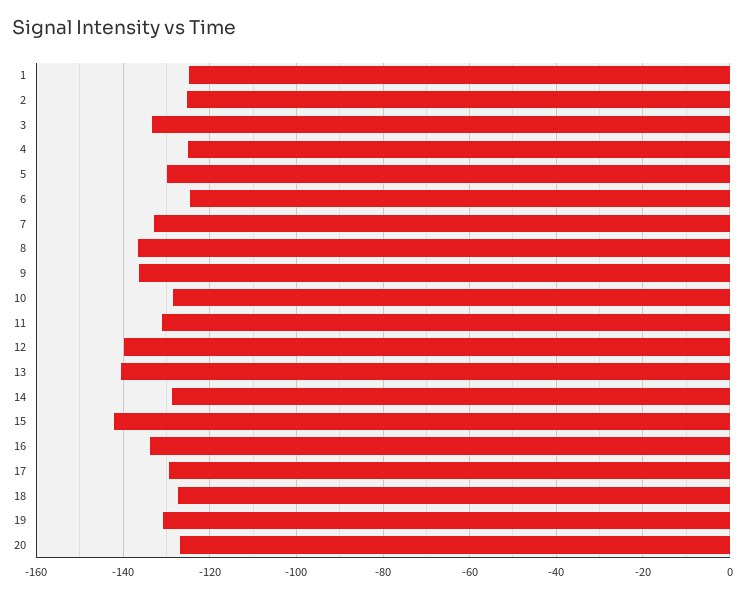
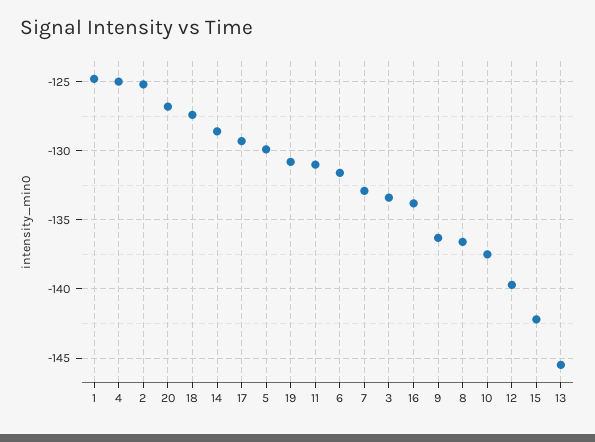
  {
    "1": -125,
    "2": -125,
    "3": -133.5,
    "4": -125,
    "5": -130,
-   "6": -124,
+   "6": -131.5,
    "7": -133,
    "8": -136.5,
    "9": -136.5,
-   "10": -128,
+   "10": -137.5,
    "11": -131,
    "12": -139.5,
-   "13": -140,
+   "13": -145.5,
    "14": -128.5,
    "15": -142,
    "16": -134,
    "17": -129.5,
    "18": -127.5,
    "19": -131,
    "20": -127
  }

